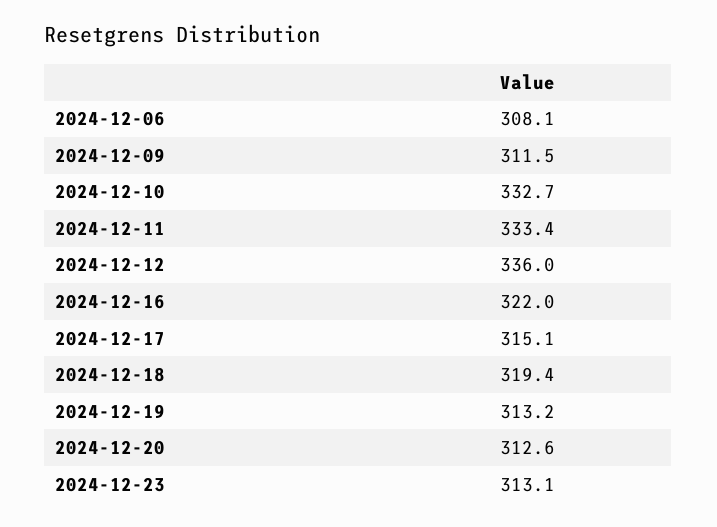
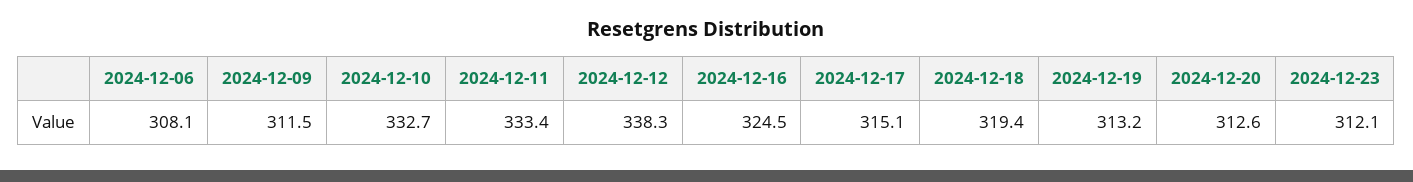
  {
    "2024-12-06": 308.1,
    "2024-12-09": 311.5,
    "2024-12-10": 332.7,
    "2024-12-11": 333.4,
-   "2024-12-12": 336,
+   "2024-12-12": 338.3,
-   "2024-12-16": 322,
+   "2024-12-16": 324.5,
    "2024-12-17": 315.1,
    "2024-12-18": 319.4,
    "2024-12-19": 313.2,
    "2024-12-20": 312.6,
-   "2024-12-23": 313.1
+   "2024-12-23": 312.1
  }

